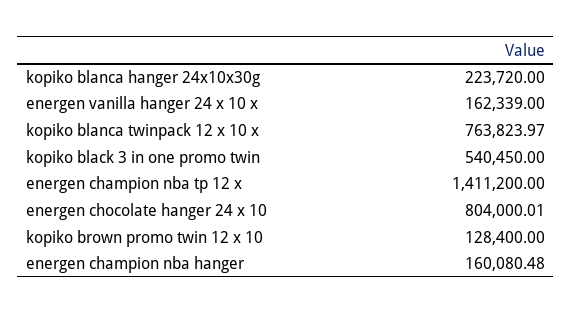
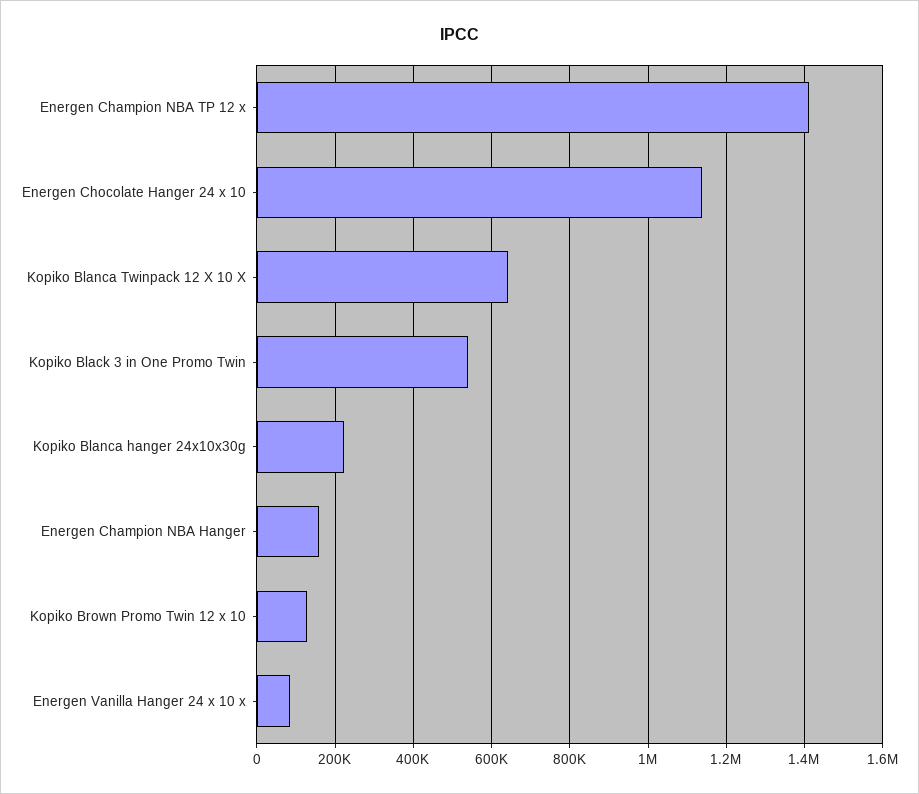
  {
    "kopiko blanca hanger 24x10x30g": 223720,
-   "energen vanilla hanger 24 x 10 x": 162339,
+   "energen vanilla hanger 24 x 10 x": 80000,
-   "kopiko blanca twinpack 12 x 10 x": 763823.97,
+   "kopiko blanca twinpack 12 x 10 x": 640000,
    "kopiko black 3 in one promo twin": 540450,
    "energen champion nba tp 12 x": 1411200,
-   "energen chocolate hanger 24 x 10": 804000.01,
+   "energen chocolate hanger 24 x 10": 1140000,
    "kopiko brown promo twin 12 x 10": 128400,
    "energen champion nba hanger": 160080.48
  }

